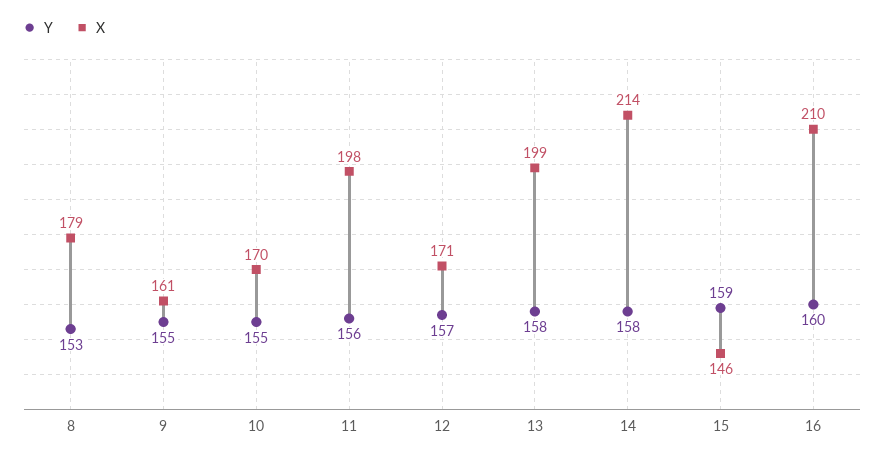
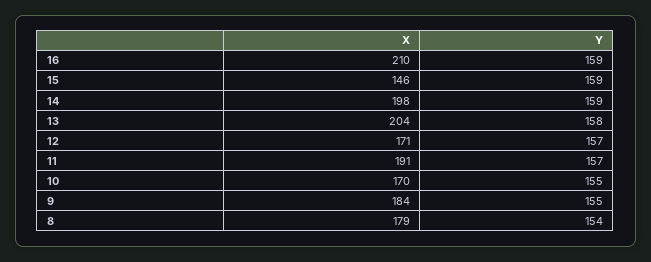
  {
    "Y": {
-     "8": 153,
+     "8": 154,
      "9": 155,
      "10": 155,
-     "11": 156,
+     "11": 157,
      "12": 157,
      "13": 158,
-     "14": 158,
+     "14": 159,
      "15": 159,
-     "16": 160
+     "16": 159
    },
    "X": {
      "8": 179,
-     "9": 161,
+     "9": 184,
      "10": 170,
-     "11": 198,
+     "11": 191,
      "12": 171,
-     "13": 199,
+     "13": 204,
-     "14": 214,
+     "14": 198,
      "15": 146,
      "16": 210
    }
  }

